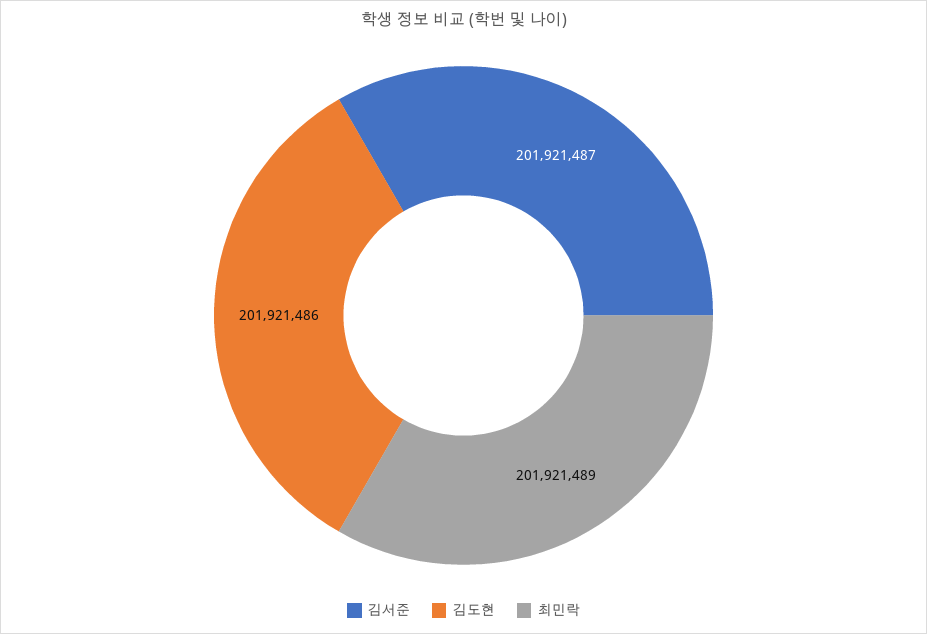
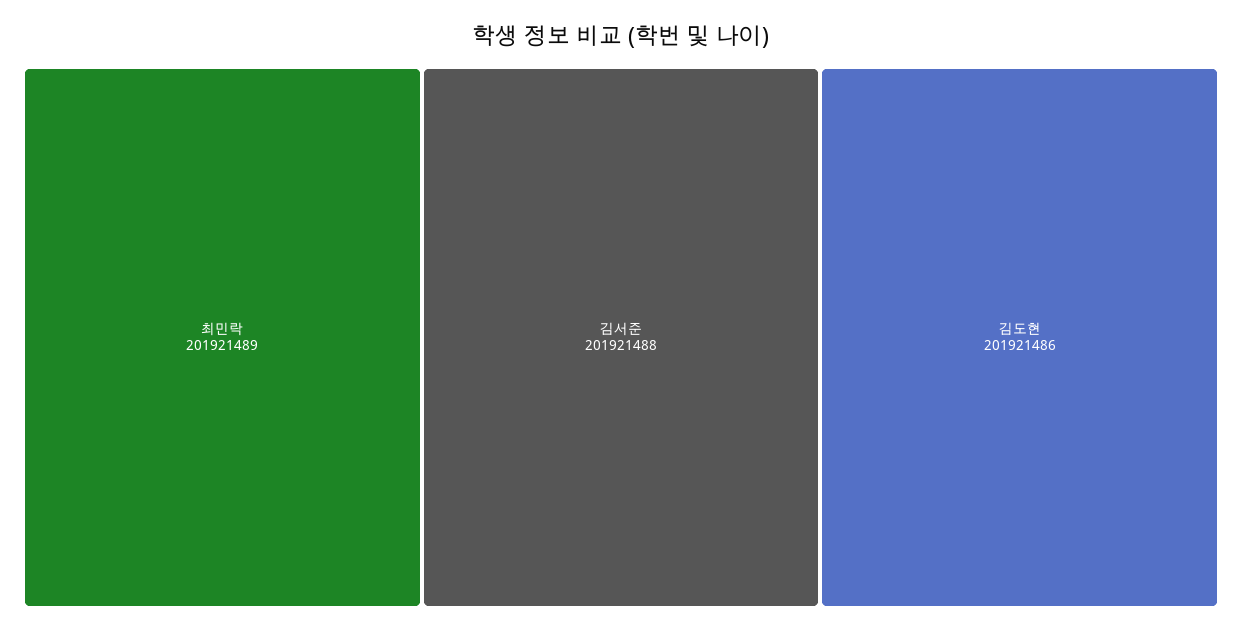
  {
-   "김서준": 201921487,
+   "김서준": 201921488,
    "김도현": 201921486,
    "최민락": 201921489
  }

